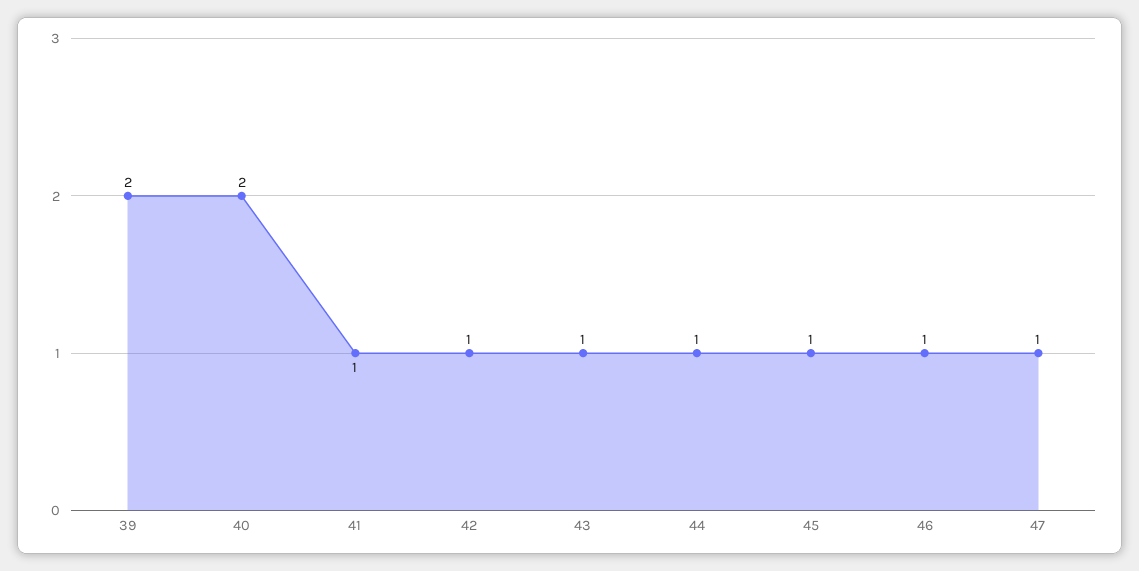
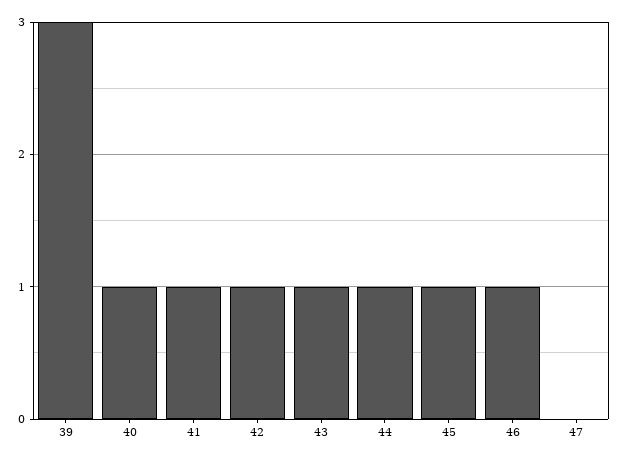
  {
-   "39": 2,
+   "39": 3,
-   "40": 2,
+   "40": 1,
    "41": 1,
    "42": 1,
    "43": 1,
    "44": 1,
    "45": 1,
    "46": 1,
-   "47": 1
+   "47": 0
  }

